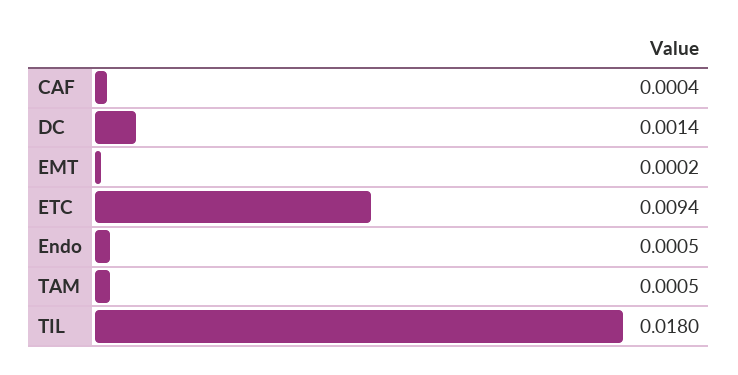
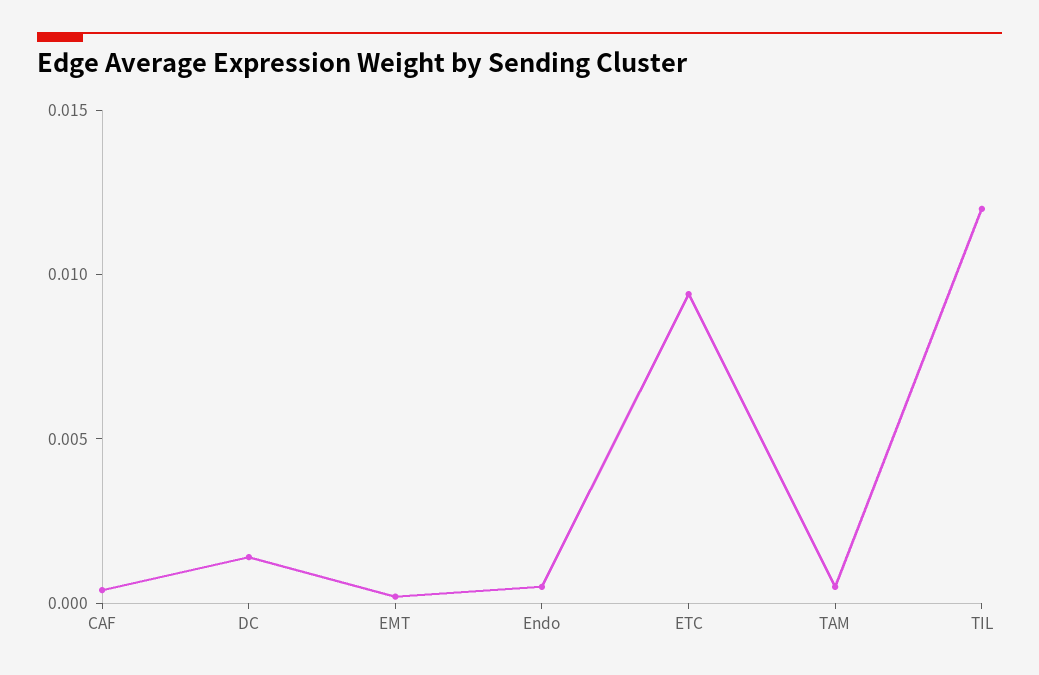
  {
    "CAF": 0.0004,
    "DC": 0.0014,
    "EMT": 0.0002,
    "ETC": 0.0094,
    "Endo": 0.0005,
    "TAM": 0.0005,
-   "TIL": 0.018
+   "TIL": 0.012
  }

